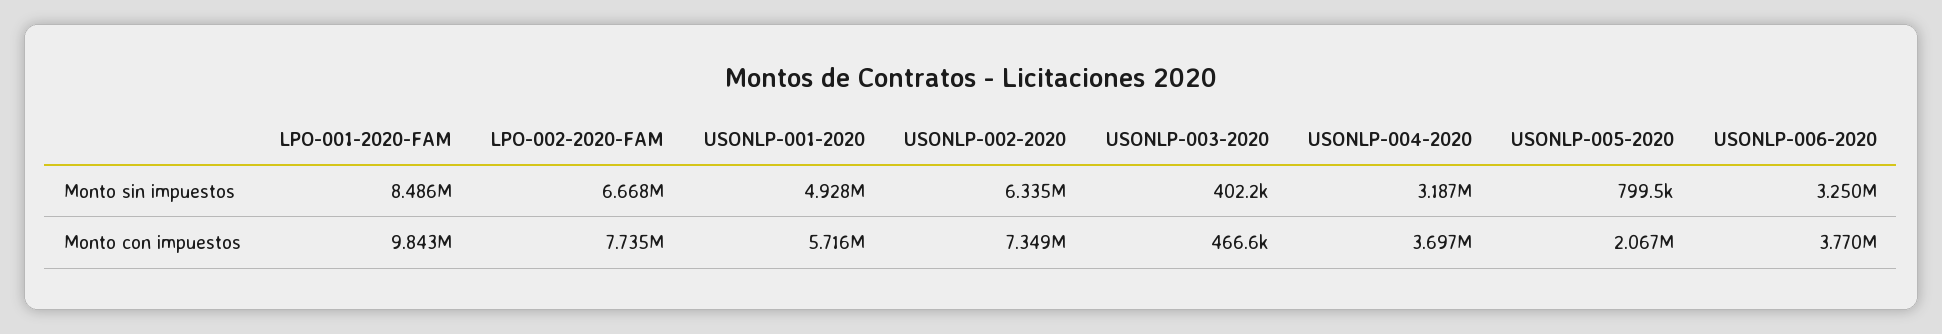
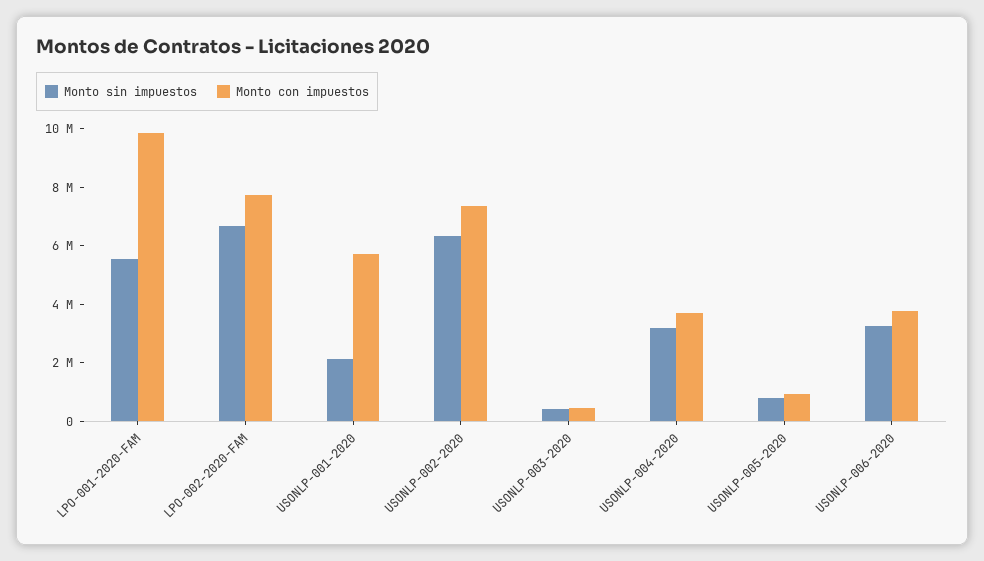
  {
    "Monto sin impuestos": {
-     "LPO-001-2020-FAM": 8486000,
+     "LPO-001-2020-FAM": 5500000,
      "LPO-002-2020-FAM": 6668000,
-     "USONLP-001-2020": 4928000,
+     "USONLP-001-2020": 2000000,
      "USONLP-002-2020": 6335000,
      "USONLP-003-2020": 402200,
      "USONLP-004-2020": 3187000,
      "USONLP-005-2020": 799500,
      "USONLP-006-2020": 3250000
    },
    "Monto con impuestos": {
      "LPO-001-2020-FAM": 9843000,
      "LPO-002-2020-FAM": 7735000,
      "USONLP-001-2020": 5716000,
      "USONLP-002-2020": 7349000,
      "USONLP-003-2020": 466600,
      "USONLP-004-2020": 3697000,
-     "USONLP-005-2020": 2067000,
+     "USONLP-005-2020": 1000000,
      "USONLP-006-2020": 3770000
    }
  }

